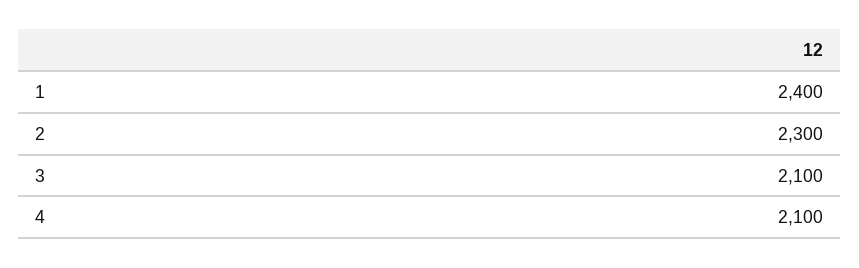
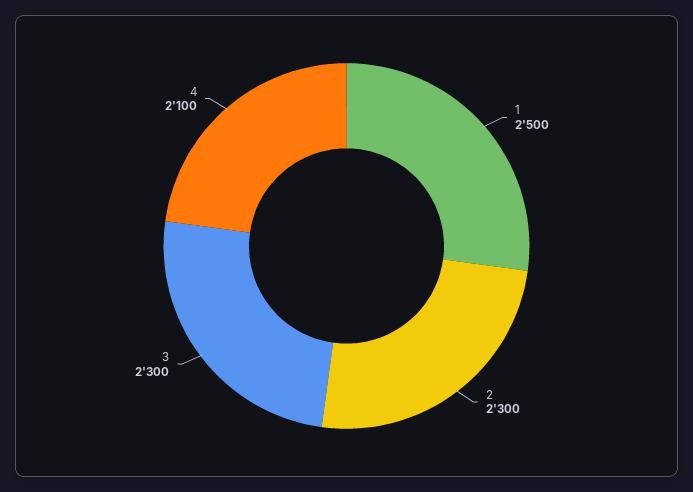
  {
-   "1": 2400,
+   "1": 2500,
    "2": 2300,
-   "3": 2100,
+   "3": 2300,
    "4": 2100
  }

